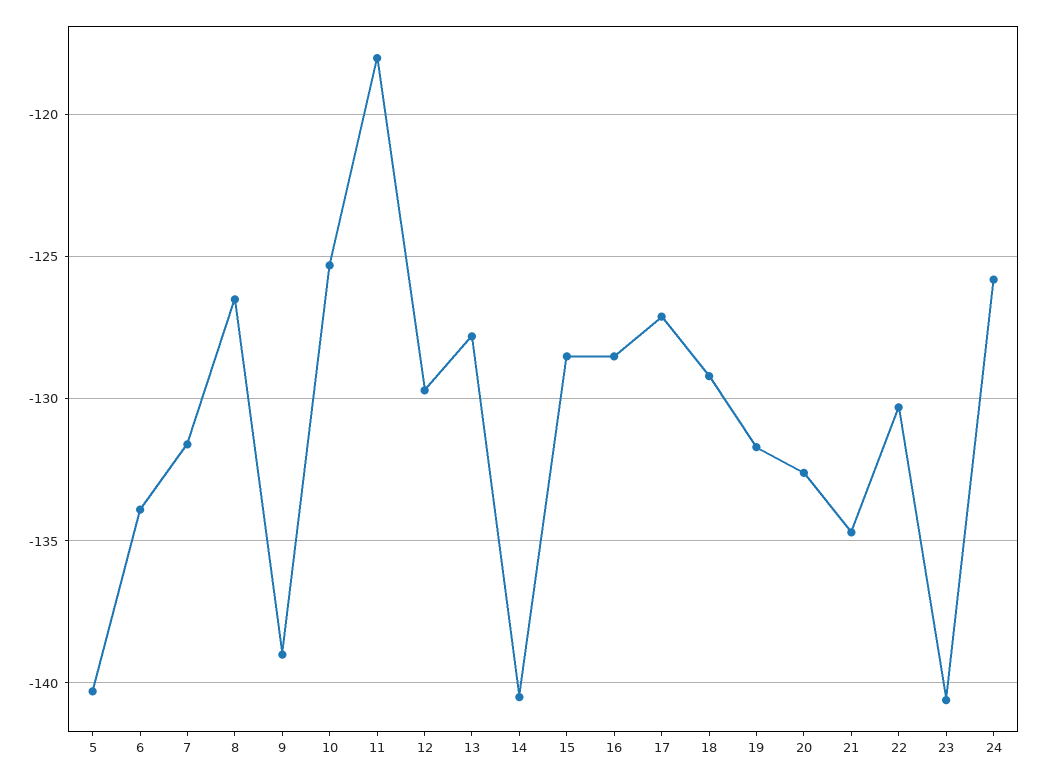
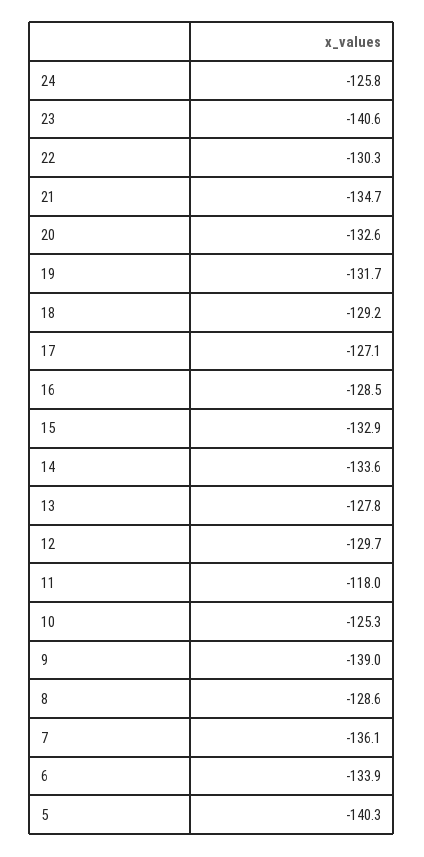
  {
    "5": -140.3,
    "6": -133.9,
-   "7": -131.5,
+   "7": -136.1,
-   "8": -126.5,
+   "8": -128.6,
    "9": -139,
    "10": -125.3,
    "11": -118,
    "12": -129.7,
    "13": -127.8,
-   "14": -140.5,
+   "14": -133.6,
-   "15": -128.5,
+   "15": -132.9,
    "16": -128.5,
    "17": -127.1,
    "18": -129.2,
    "19": -131.7,
    "20": -132.6,
    "21": -134.7,
    "22": -130.3,
    "23": -140.6,
    "24": -125.8
  }

